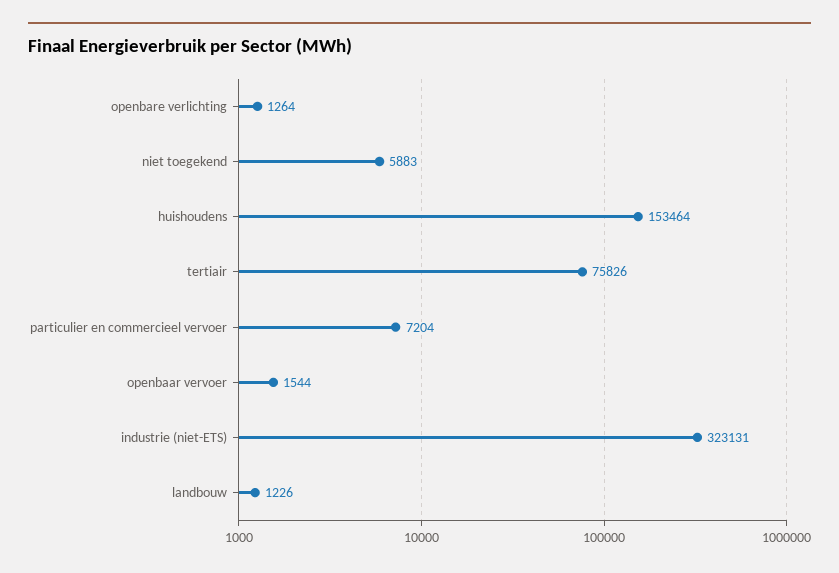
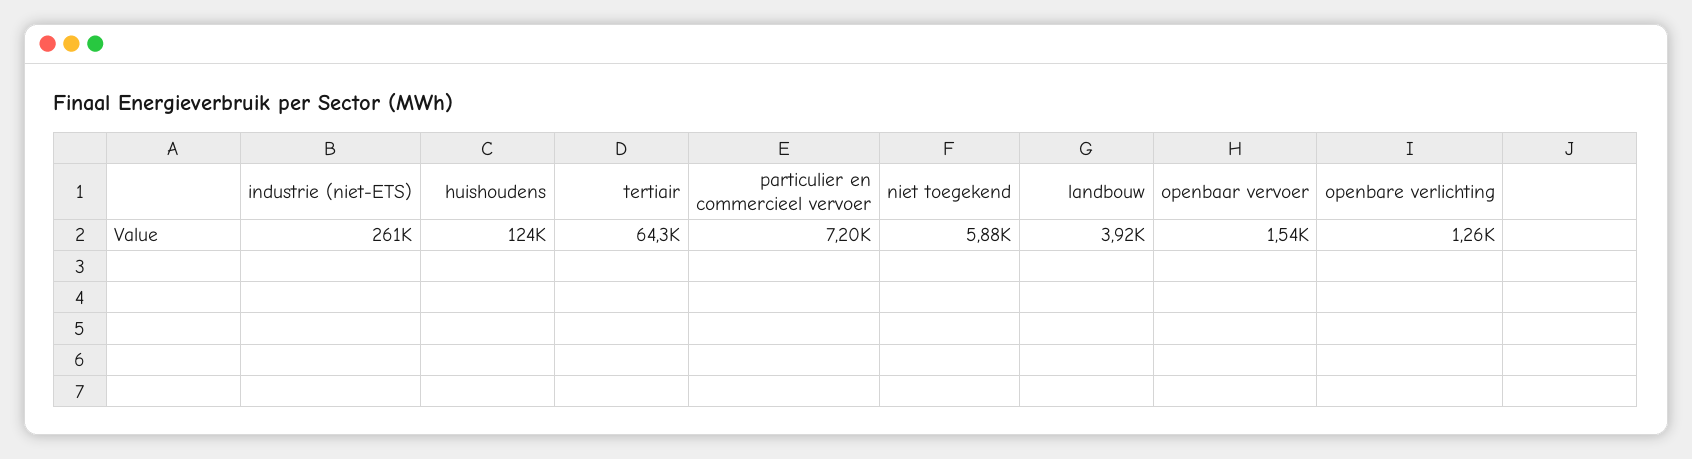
  {
    "openbare verlichting": 1264,
    "niet toegekend": 5883,
-   "huishoudens": 153464,
+   "huishoudens": 124000,
-   "tertiair": 75826,
+   "tertiair": 64300,
    "particulier en commercieel vervoer": 7204,
    "openbaar vervoer": 1544,
-   "industrie (niet-ETS)": 323131,
+   "industrie (niet-ETS)": 261000,
-   "landbouw": 1226
+   "landbouw": 3920
  }

